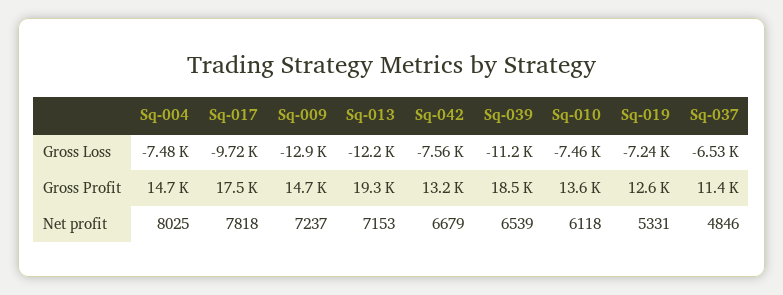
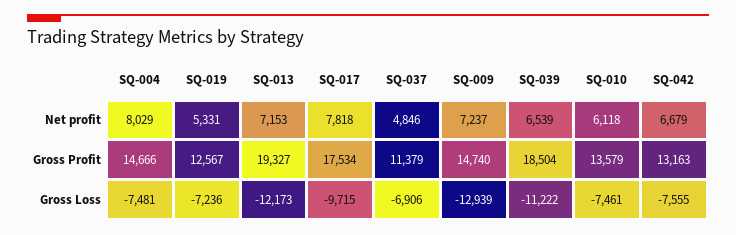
  {
    "Sq-004": {
      "Gross Loss": -7481,
      "Gross Profit": 14666,
-     "Net profit": 8025
+     "Net profit": 8029
    },
    "Sq-017": {
      "Gross Loss": -9715,
      "Gross Profit": 17534,
      "Net profit": 7818
    },
    "Sq-009": {
      "Gross Loss": -12939,
      "Gross Profit": 14740,
      "Net profit": 7237
    },
    "Sq-013": {
      "Gross Loss": -12173,
      "Gross Profit": 19327,
      "Net profit": 7153
    },
    "Sq-042": {
      "Gross Loss": -7555,
      "Gross Profit": 13163,
      "Net profit": 6679
    },
    "Sq-039": {
      "Gross Loss": -11222,
      "Gross Profit": 18504,
      "Net profit": 6539
    },
    "Sq-010": {
      "Gross Loss": -7461,
      "Gross Profit": 13579,
      "Net profit": 6118
    },
    "Sq-019": {
      "Gross Loss": -7236,
      "Gross Profit": 12567,
      "Net profit": 5331
    },
    "Sq-037": {
-     "Gross Loss": -6530,
+     "Gross Loss": -6906,
      "Gross Profit": 11379,
      "Net profit": 4846
    }
  }

